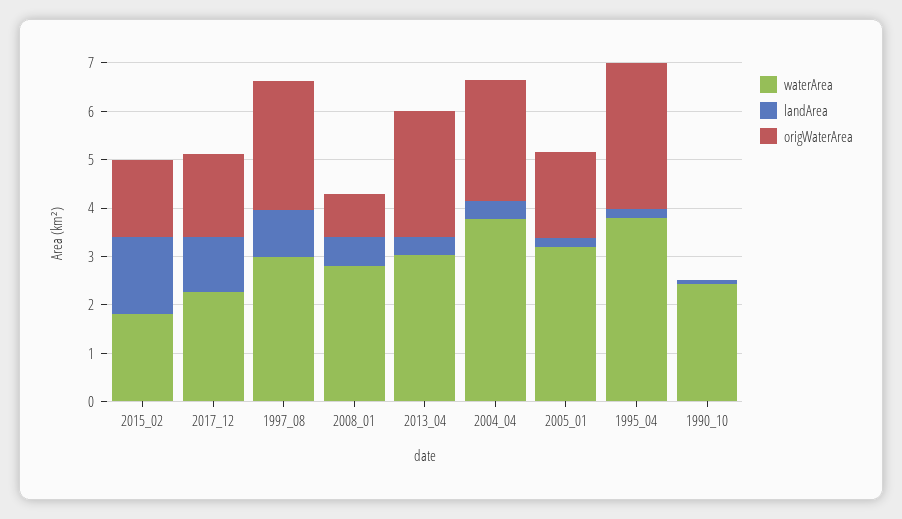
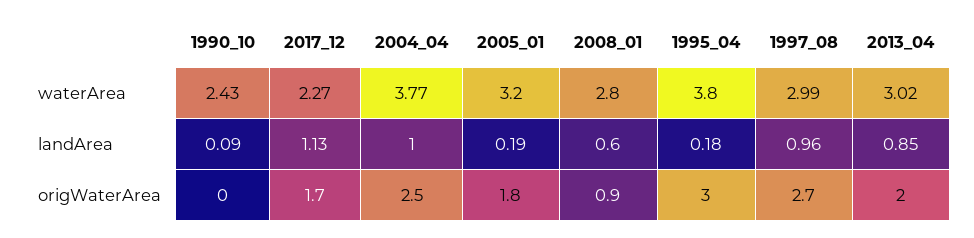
  {
    "waterArea": {
-     "2015_02": 1.8,
      "2017_12": 2.27,
      "1997_08": 2.99,
      "2008_01": 2.8,
      "2013_04": 3.02,
      "2004_04": 3.77,
      "2005_01": 3.2,
      "1995_04": 3.8,
      "1990_10": 2.43
    },
    "landArea": {
-     "2015_02": 1.6,
      "2017_12": 1.13,
      "1997_08": 0.96,
      "2008_01": 0.6,
-     "2013_04": 0.4,
+     "2013_04": 0.85,
-     "2004_04": 0.4,
+     "2004_04": 1,
      "2005_01": 0.19,
      "1995_04": 0.18,
      "1990_10": 0.09
    },
    "origWaterArea": {
-     "2015_02": 1.6,
      "2017_12": 1.7,
      "1997_08": 2.7,
      "2008_01": 0.9,
-     "2013_04": 2.6,
+     "2013_04": 2,
      "2004_04": 2.5,
      "2005_01": 1.8,
      "1995_04": 3,
      "1990_10": 0
    }
  }

